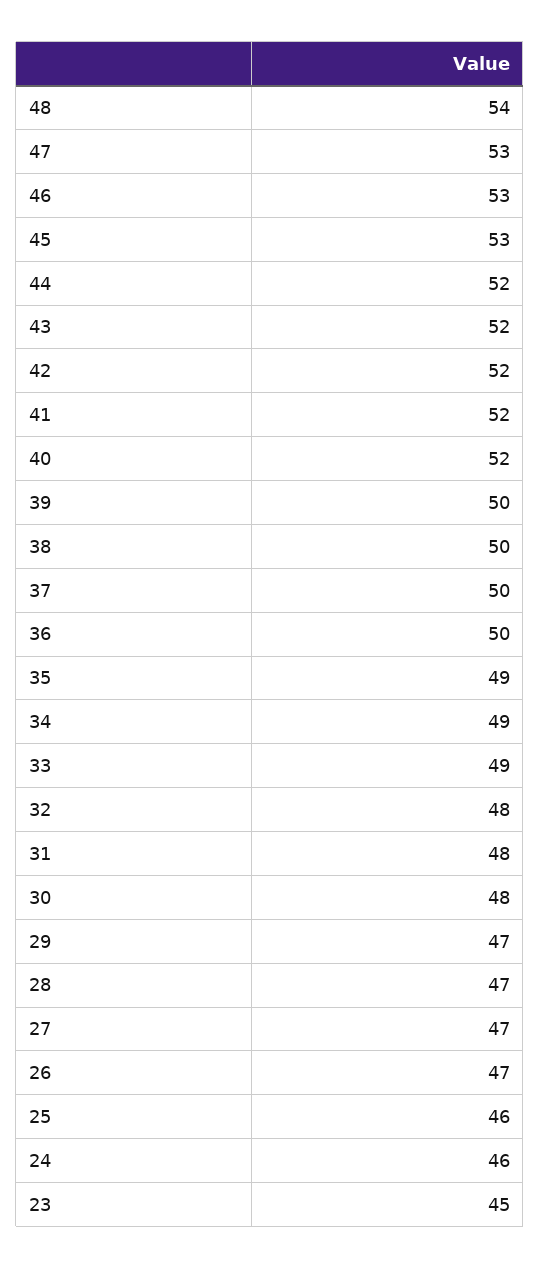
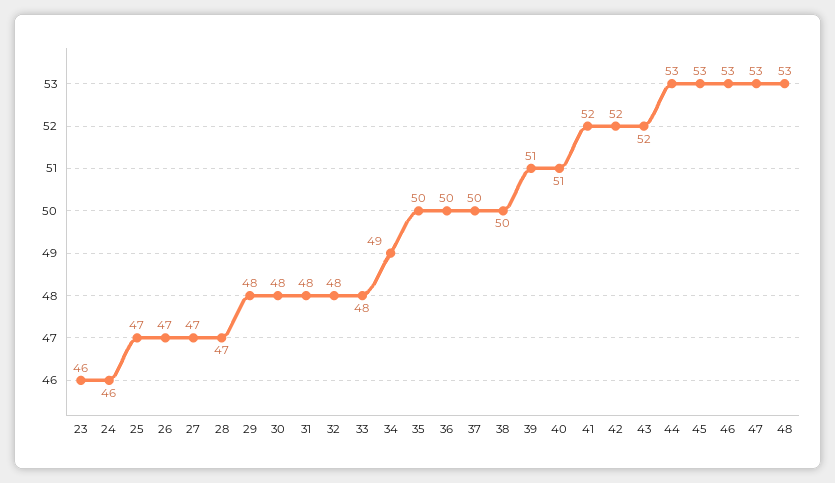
  {
-   "48": 54,
+   "48": 53,
    "47": 53,
    "46": 53,
    "45": 53,
-   "44": 52,
+   "44": 53,
    "43": 52,
    "42": 52,
    "41": 52,
-   "40": 52,
+   "40": 51,
-   "39": 50,
+   "39": 51,
    "38": 50,
    "37": 50,
    "36": 50,
-   "35": 49,
+   "35": 50,
    "34": 49,
-   "33": 49,
+   "33": 48,
    "32": 48,
    "31": 48,
    "30": 48,
-   "29": 47,
+   "29": 48,
    "28": 47,
    "27": 47,
    "26": 47,
-   "25": 46,
+   "25": 47,
    "24": 46,
-   "23": 45
+   "23": 46
  }

